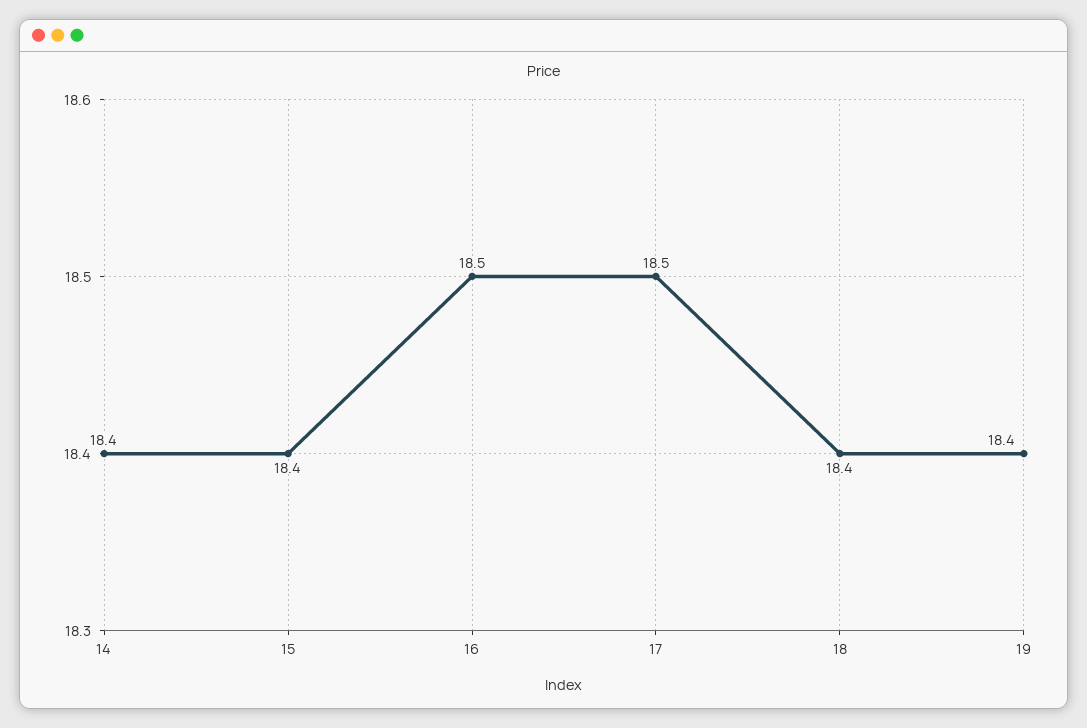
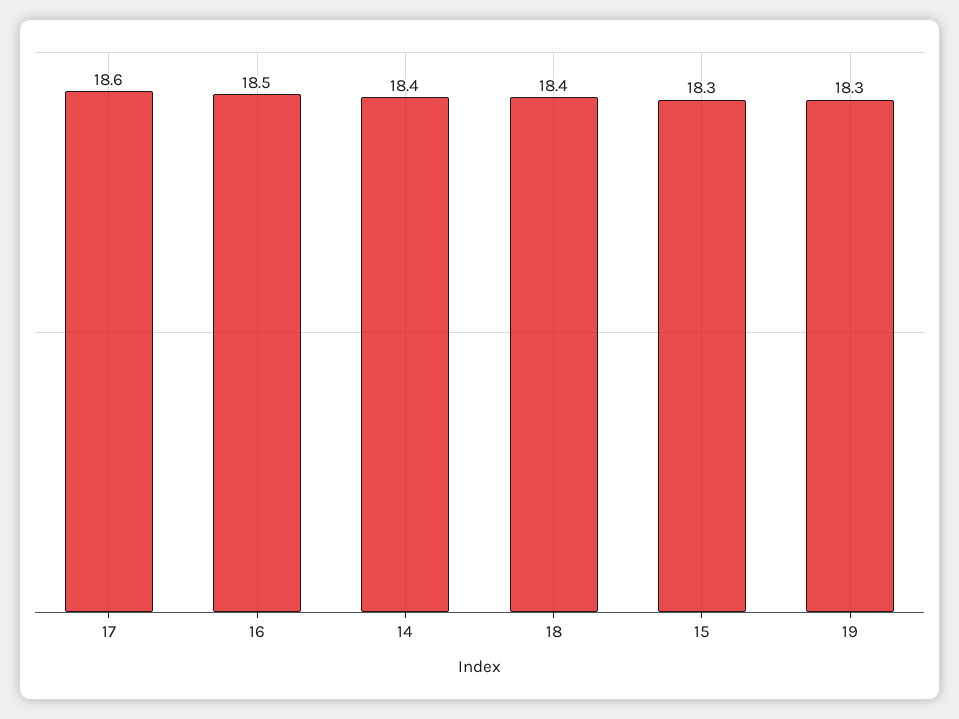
  {
    "14": 18.4,
-   "15": 18.4,
+   "15": 18.3,
    "16": 18.5,
-   "17": 18.5,
+   "17": 18.6,
    "18": 18.4,
-   "19": 18.4
+   "19": 18.3
  }

